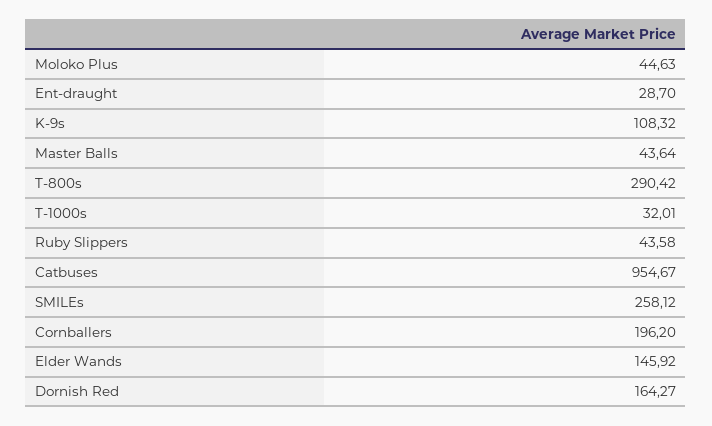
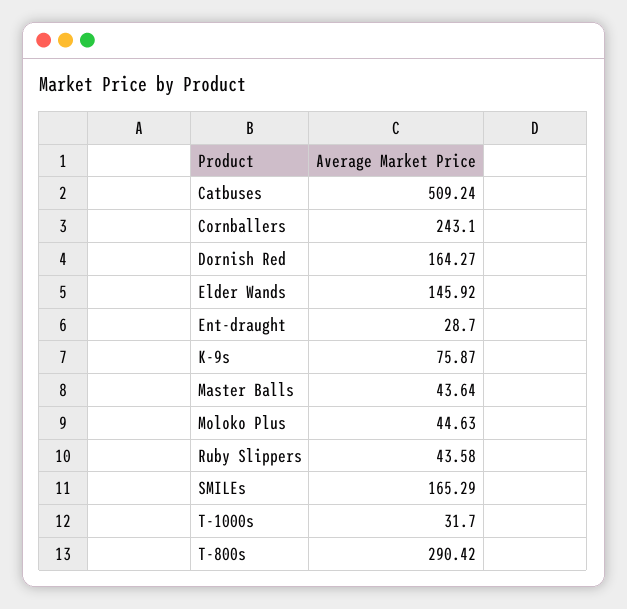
  {
    "Moloko Plus": 44.63,
    "Ent-draught": 28.7,
-   "K-9s": 108.32,
+   "K-9s": 75.87,
    "Master Balls": 43.64,
    "T-800s": 290.42,
-   "T-1000s": 32.01,
+   "T-1000s": 31.7,
    "Ruby Slippers": 43.58,
-   "Catbuses": 954.67,
+   "Catbuses": 509.24,
-   "SMILEs": 258.12,
+   "SMILEs": 165.29,
-   "Cornballers": 196.2,
+   "Cornballers": 243.1,
    "Elder Wands": 145.92,
    "Dornish Red": 164.27
  }

